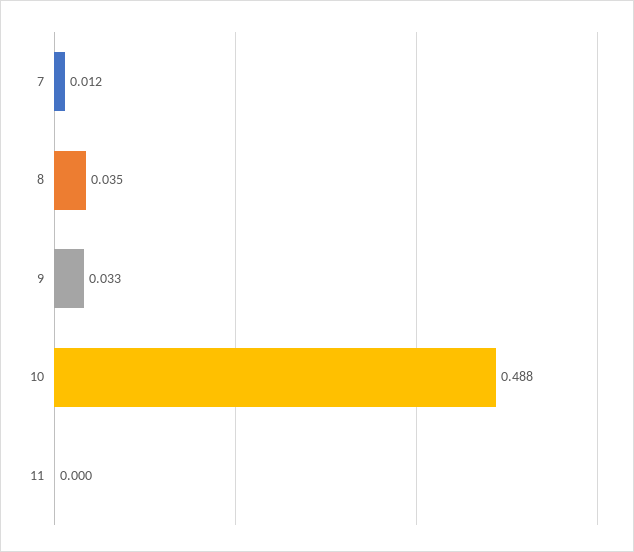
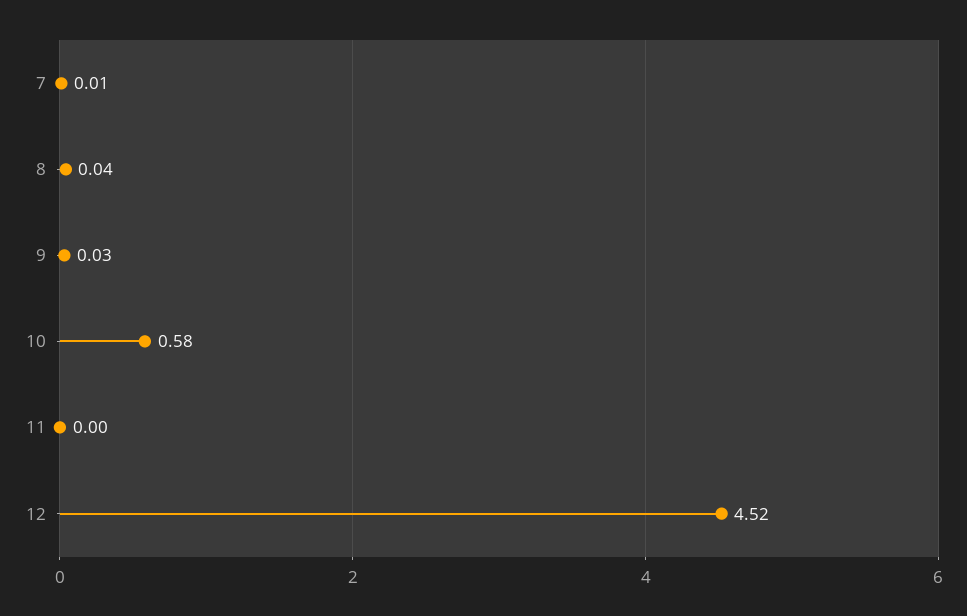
  {
    "7": 0.012,
    "8": 0.035,
    "9": 0.033,
-   "10": 0.488,
+   "10": 0.58,
-   "11": 0
+   "11": 0,
+   "12": 4.52
  }

